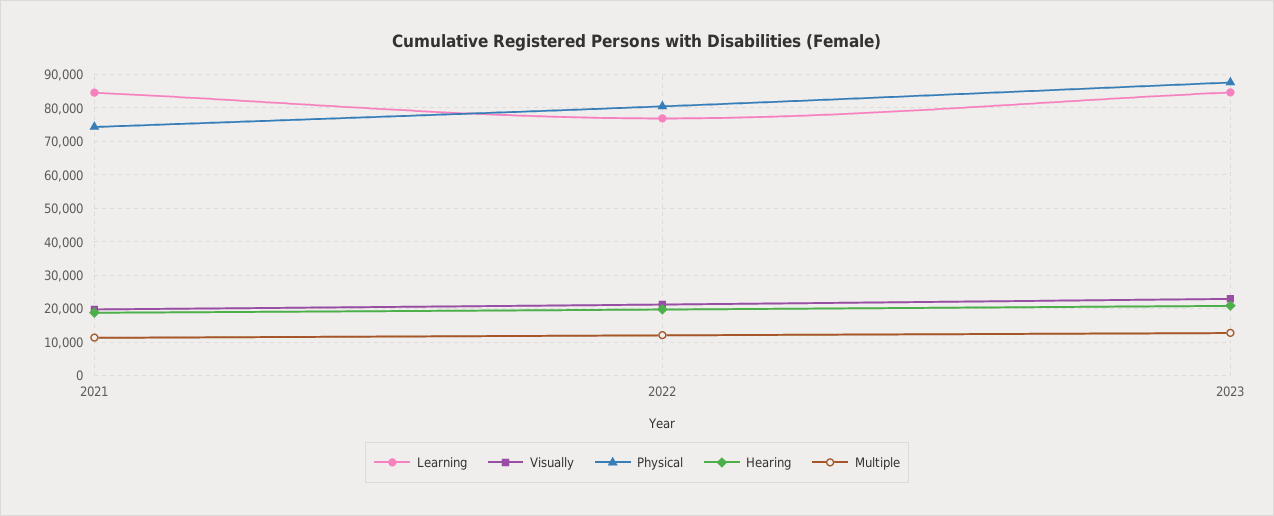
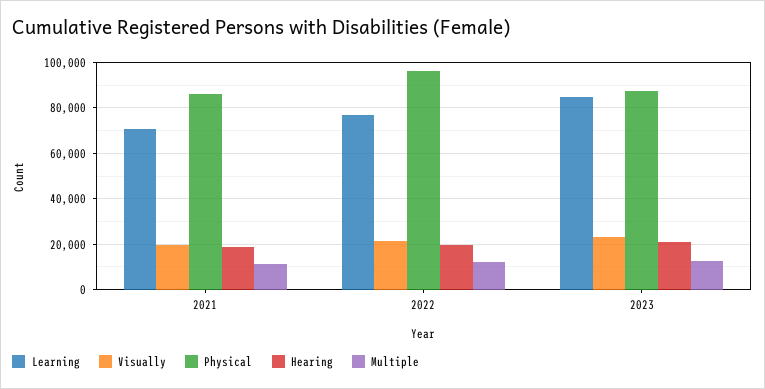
  {
    "Learning": {
-     "2021": 84000,
+     "2021": 70000,
      "2022": 76000,
      "2023": 84000
    },
    "Visually": {
      "2021": 20000,
      "2022": 22000,
      "2023": 22000
    },
    "Physical": {
-     "2021": 74000,
+     "2021": 85000,
-     "2022": 80000,
+     "2022": 95000,
      "2023": 88000
    },
    "Hearing": {
      "2021": 18000,
      "2022": 20000,
      "2023": 20000
    },
    "Multiple": {
      "2021": 12000,
      "2022": 12000,
      "2023": 12000
    }
  }

